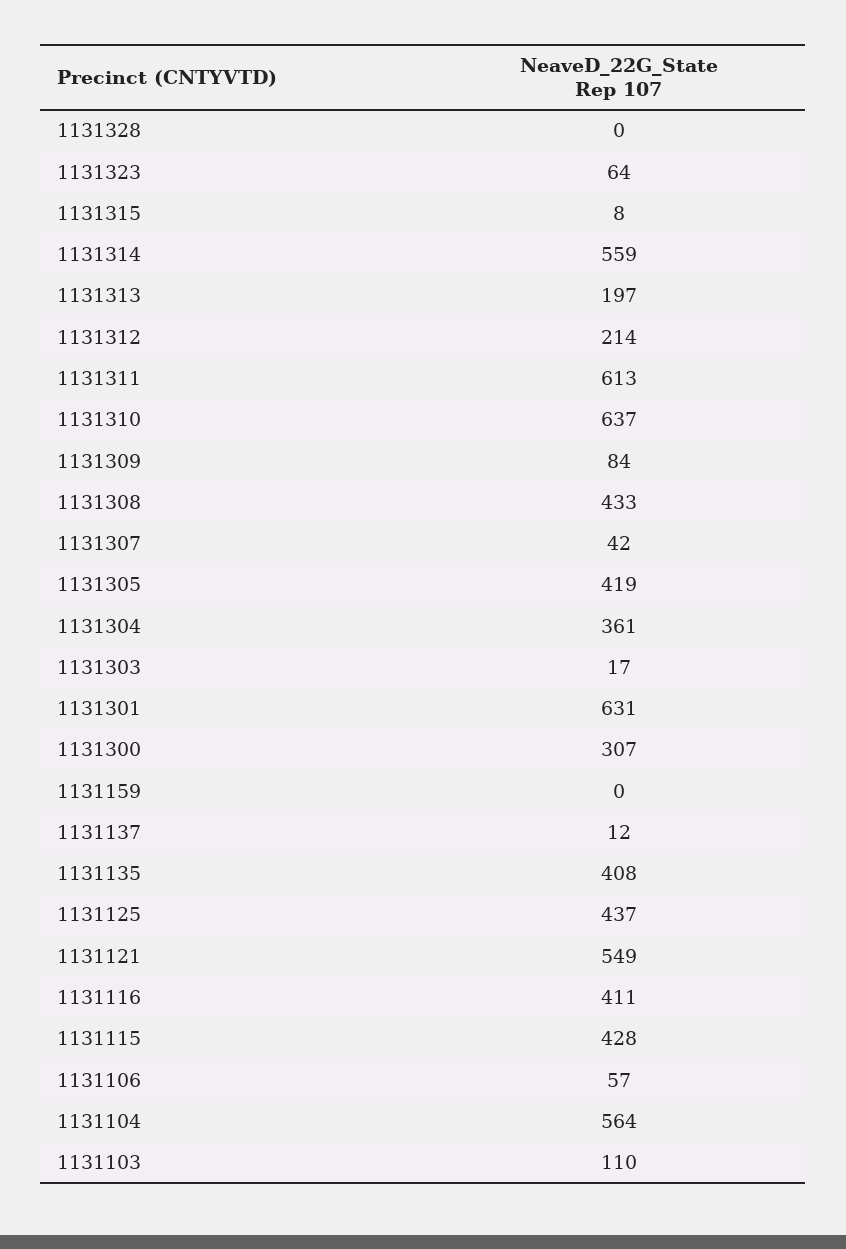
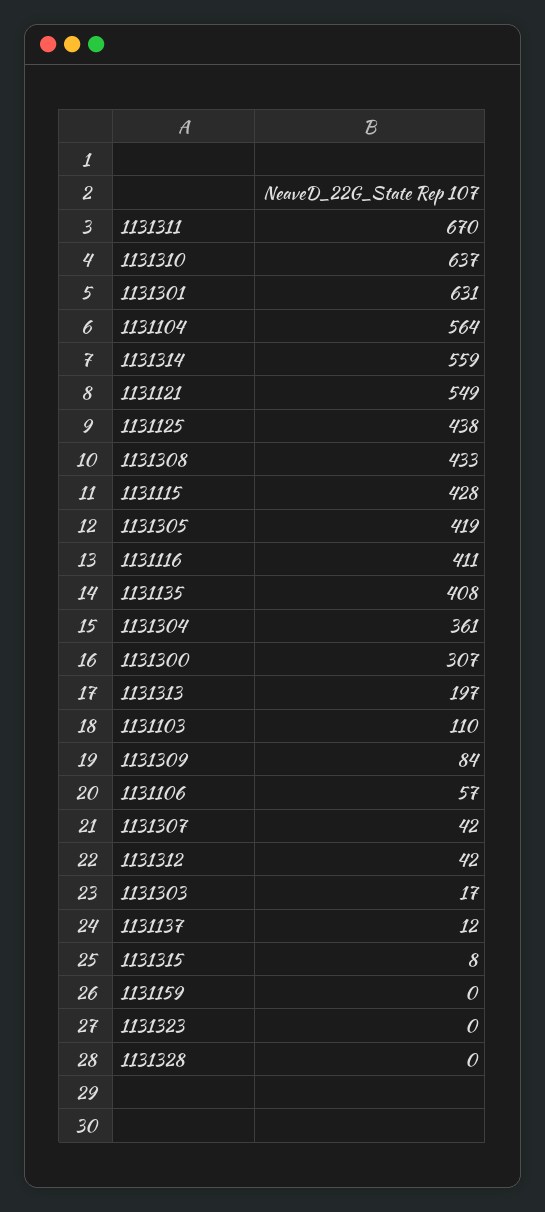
  {
    "1131328": 0,
-   "1131323": 64,
+   "1131323": 0,
    "1131315": 8,
    "1131314": 559,
    "1131313": 197,
-   "1131312": 214,
+   "1131312": 42,
-   "1131311": 613,
+   "1131311": 670,
    "1131310": 637,
    "1131309": 84,
    "1131308": 433,
    "1131307": 42,
    "1131305": 419,
    "1131304": 361,
    "1131303": 17,
    "1131301": 631,
    "1131300": 307,
    "1131159": 0,
    "1131137": 12,
    "1131135": 408,
-   "1131125": 437,
+   "1131125": 438,
    "1131121": 549,
    "1131116": 411,
    "1131115": 428,
    "1131106": 57,
    "1131104": 564,
    "1131103": 110
  }

